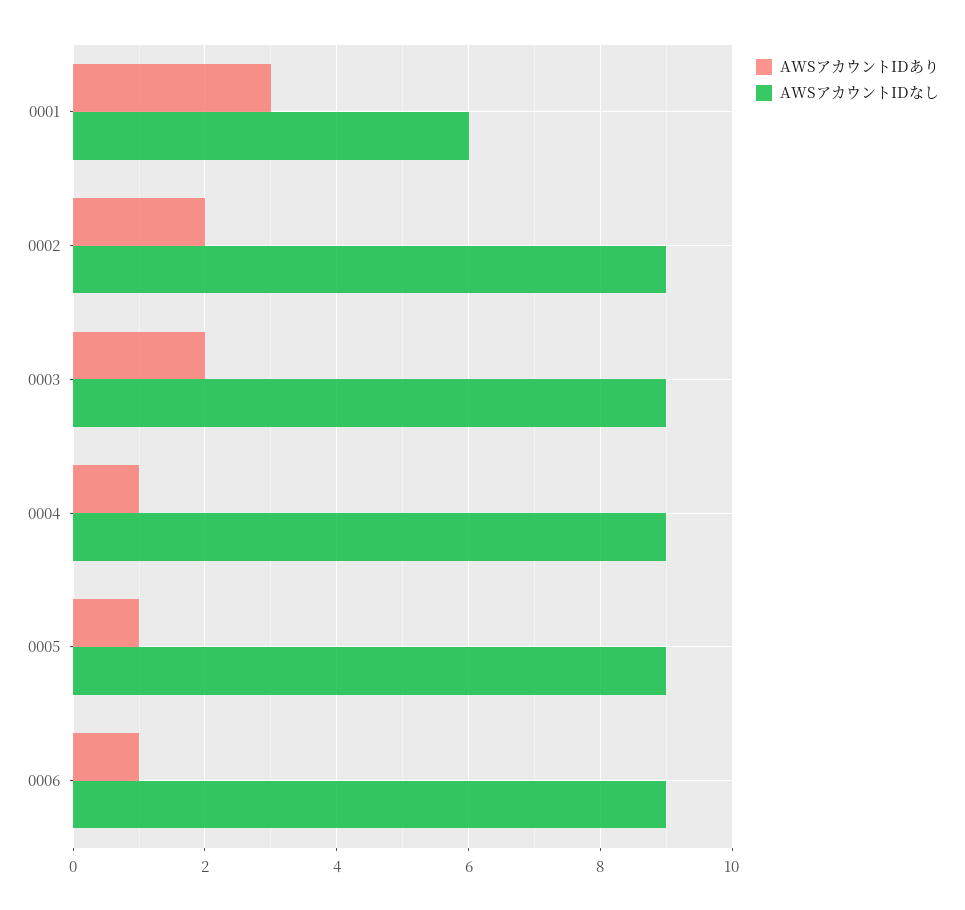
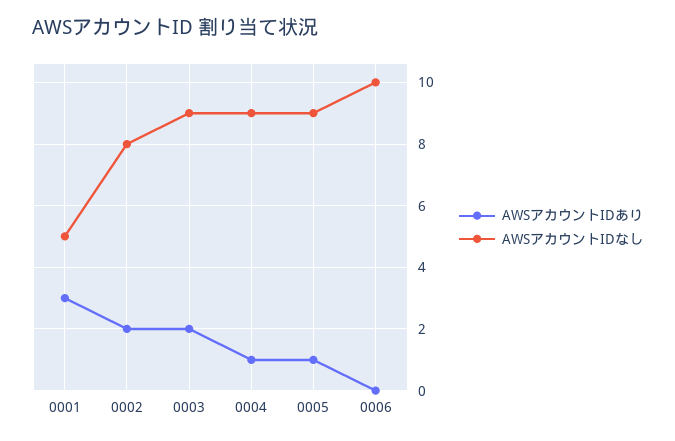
  {
    "AWSアカウントIDあり": {
      "0001": 3,
      "0002": 2,
      "0003": 2,
      "0004": 1,
      "0005": 1,
-     "0006": 1
+     "0006": 0
    },
    "AWSアカウントIDなし": {
-     "0001": 6,
+     "0001": 5,
-     "0002": 9,
+     "0002": 8,
      "0003": 9,
      "0004": 9,
      "0005": 9,
-     "0006": 9
+     "0006": 10
    }
  }

